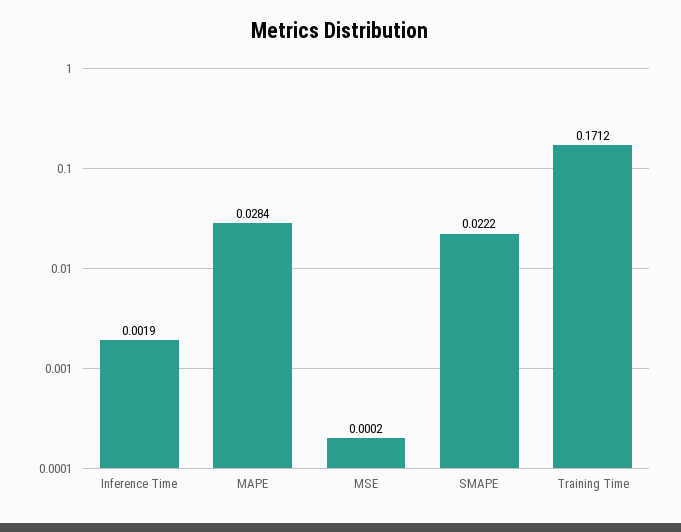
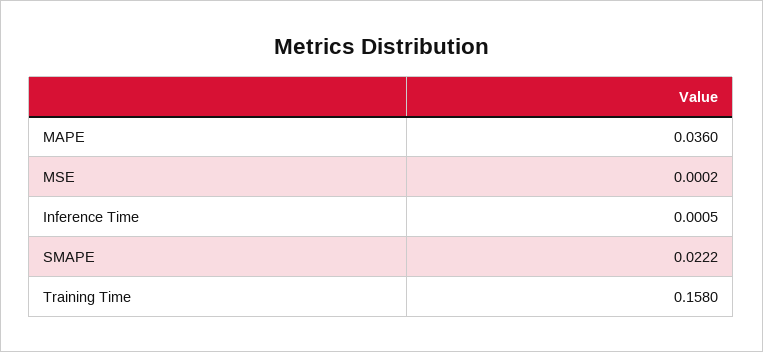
  {
-   "Inference Time": 0.0019,
+   "Inference Time": 0.0005,
-   "MAPE": 0.0284,
+   "MAPE": 0.036,
    "MSE": 0.0002,
    "SMAPE": 0.0222,
-   "Training Time": 0.1712
+   "Training Time": 0.158
  }

